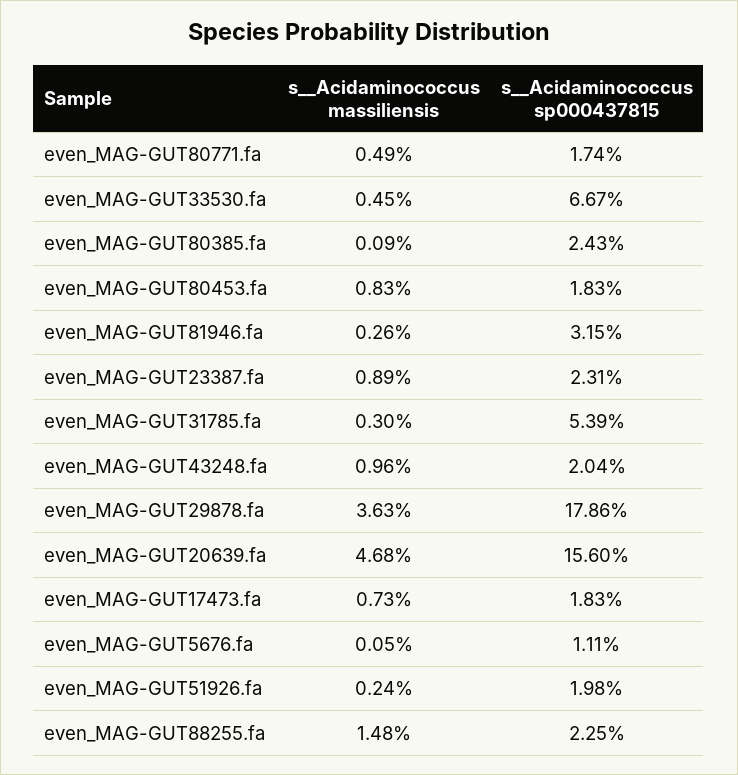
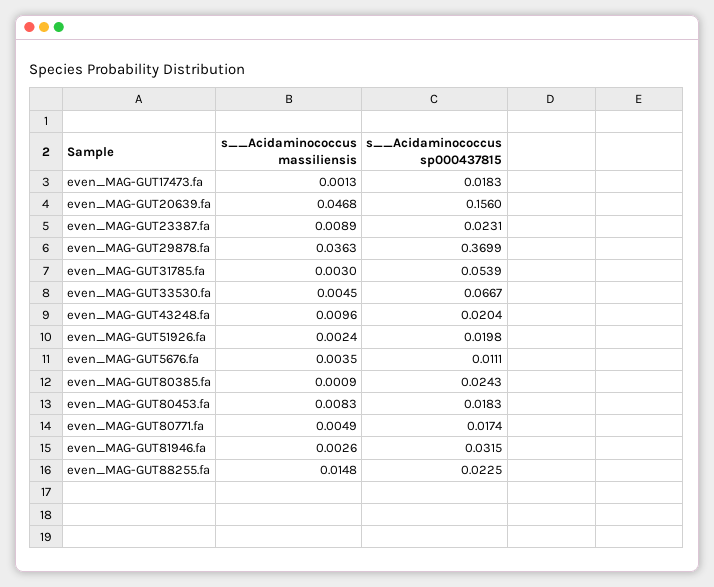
  {
    "s__Acidaminococcus massiliensis": {
      "even_MAG-GUT80771.fa": 0.0049,
      "even_MAG-GUT33530.fa": 0.0045,
      "even_MAG-GUT80385.fa": 0.0009,
      "even_MAG-GUT80453.fa": 0.0083,
      "even_MAG-GUT81946.fa": 0.0026,
      "even_MAG-GUT23387.fa": 0.0089,
      "even_MAG-GUT31785.fa": 0.003,
      "even_MAG-GUT43248.fa": 0.0096,
      "even_MAG-GUT29878.fa": 0.0363,
      "even_MAG-GUT20639.fa": 0.0468,
-     "even_MAG-GUT17473.fa": 0.0073,
+     "even_MAG-GUT17473.fa": 0.0013,
-     "even_MAG-GUT5676.fa": 0.0005,
+     "even_MAG-GUT5676.fa": 0.0035,
      "even_MAG-GUT51926.fa": 0.0024,
      "even_MAG-GUT88255.fa": 0.0148
    },
    "s__Acidaminococcus sp000437815": {
      "even_MAG-GUT80771.fa": 0.0174,
      "even_MAG-GUT33530.fa": 0.0667,
      "even_MAG-GUT80385.fa": 0.0243,
      "even_MAG-GUT80453.fa": 0.0183,
      "even_MAG-GUT81946.fa": 0.0315,
      "even_MAG-GUT23387.fa": 0.0231,
      "even_MAG-GUT31785.fa": 0.0539,
      "even_MAG-GUT43248.fa": 0.0204,
-     "even_MAG-GUT29878.fa": 0.1786,
+     "even_MAG-GUT29878.fa": 0.3699,
      "even_MAG-GUT20639.fa": 0.156,
      "even_MAG-GUT17473.fa": 0.0183,
      "even_MAG-GUT5676.fa": 0.0111,
      "even_MAG-GUT51926.fa": 0.0198,
      "even_MAG-GUT88255.fa": 0.0225
    }
  }

